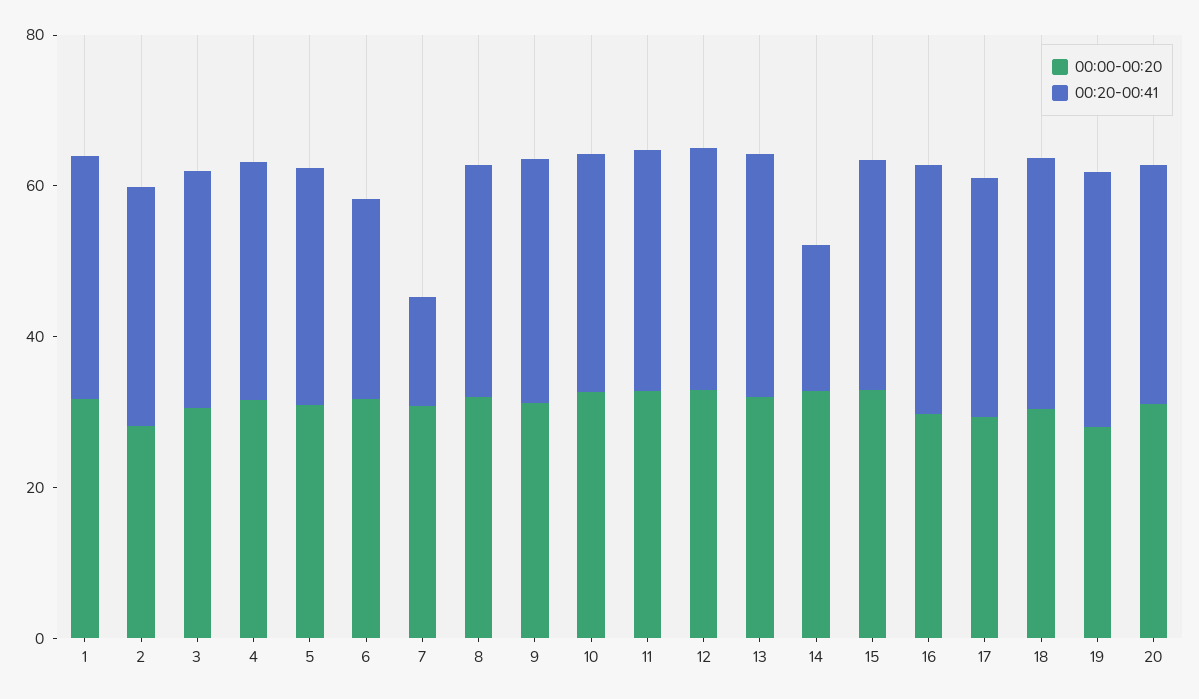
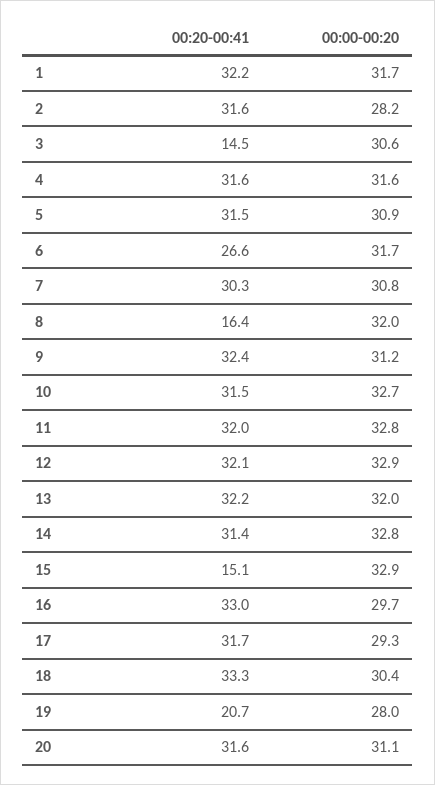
  {
    "00:00-00:20": {
      "1": 31.7,
      "2": 28.2,
      "3": 30.6,
      "4": 31.6,
      "5": 30.9,
      "6": 31.7,
      "7": 30.8,
      "8": 32,
      "9": 31.2,
      "10": 32.7,
      "11": 32.8,
      "12": 32.9,
      "13": 32,
      "14": 32.8,
      "15": 32.9,
      "16": 29.7,
      "17": 29.3,
      "18": 30.4,
      "19": 28,
      "20": 31.1
    },
    "00:20-00:41": {
      "1": 32.2,
      "2": 31.6,
-     "3": 30,
+     "3": 14.5,
      "4": 31.6,
      "5": 31.5,
      "6": 26.6,
-     "7": 15,
+     "7": 30.3,
-     "8": 30,
+     "8": 16.4,
      "9": 32.4,
      "10": 31.5,
      "11": 32,
      "12": 32.1,
      "13": 32.2,
-     "14": 20,
+     "14": 31.4,
-     "15": 30,
+     "15": 15.1,
      "16": 33,
      "17": 31.7,
      "18": 33.3,
-     "19": 35,
+     "19": 20.7,
      "20": 31.6
    }
  }

